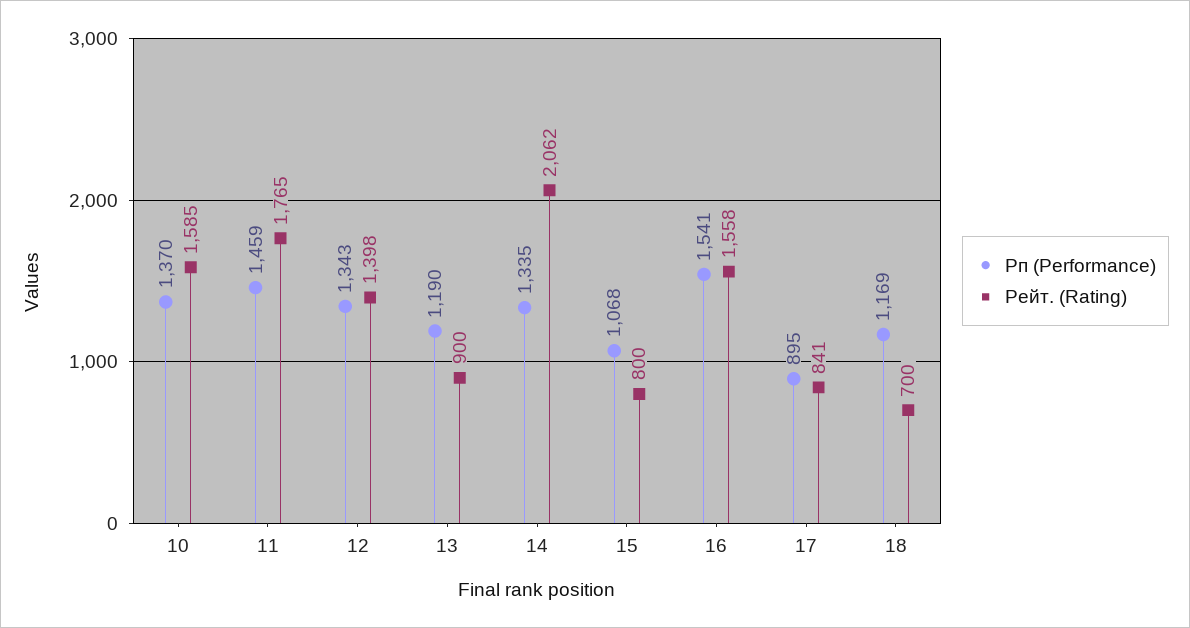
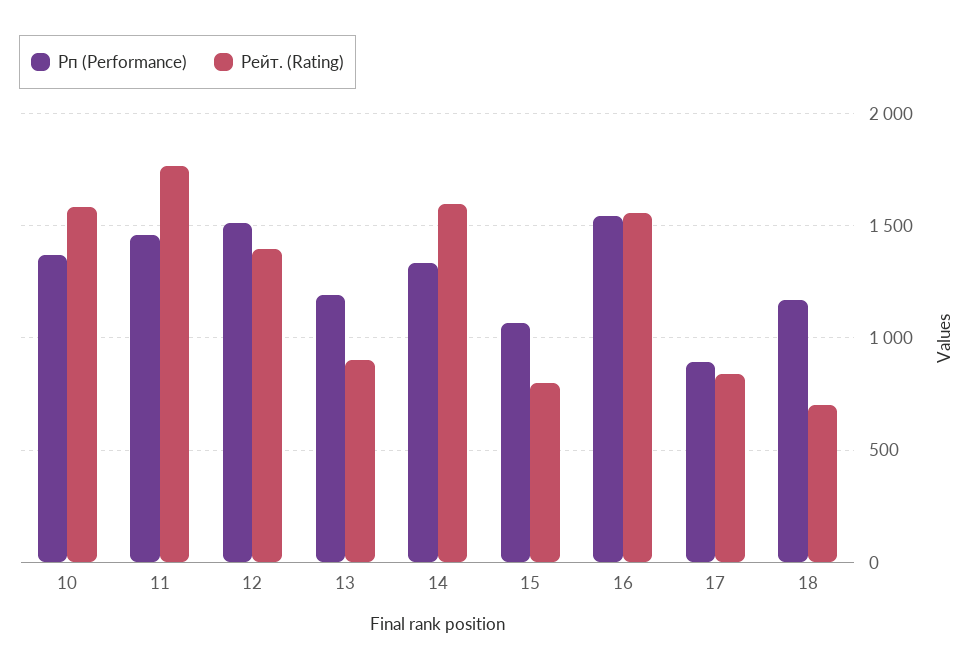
  {
    "Рп (Performance)": {
      "10": 1370,
      "11": 1459,
-     "12": 1343,
+     "12": 1500,
      "13": 1190,
      "14": 1335,
      "15": 1068,
      "16": 1541,
      "17": 895,
      "18": 1169
    },
    "Рейт. (Rating)": {
      "10": 1585,
      "11": 1765,
      "12": 1398,
      "13": 900,
-     "14": 2062,
+     "14": 1600,
      "15": 800,
      "16": 1558,
      "17": 841,
      "18": 700
    }
  }

